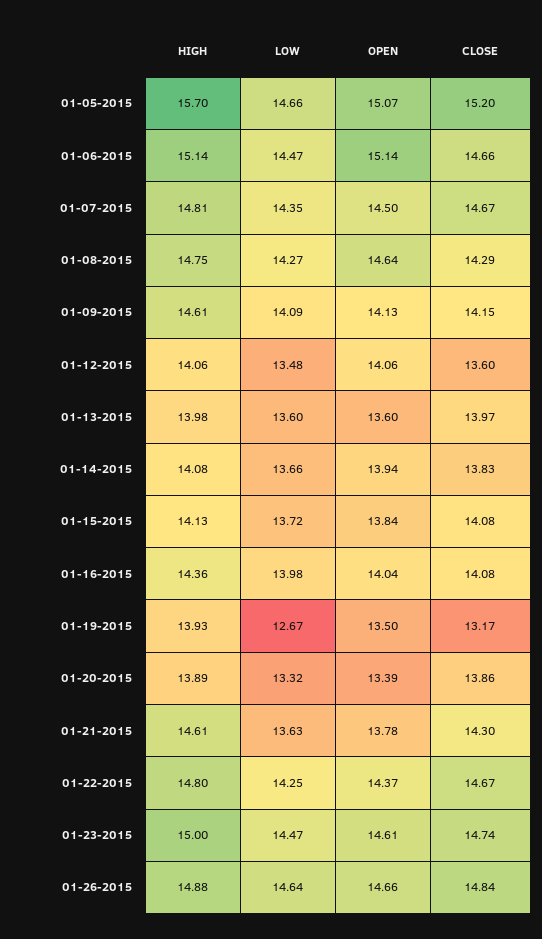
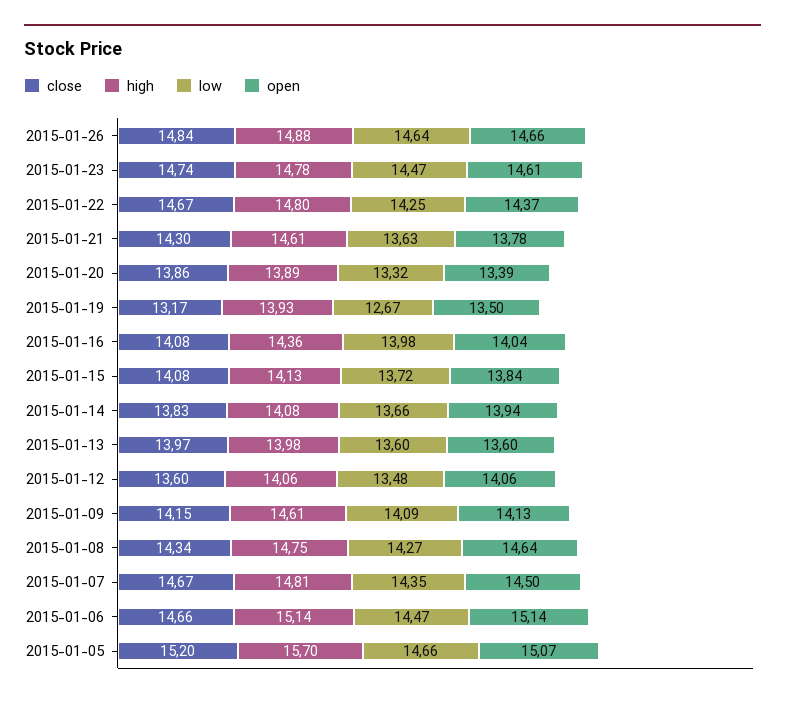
  {
    "HIGH": {
      "01-05-2015": 15.7,
      "01-06-2015": 15.14,
      "01-07-2015": 14.81,
      "01-08-2015": 14.75,
      "01-09-2015": 14.61,
      "01-12-2015": 14.06,
      "01-13-2015": 13.98,
      "01-14-2015": 14.08,
      "01-15-2015": 14.13,
      "01-16-2015": 14.36,
      "01-19-2015": 13.93,
      "01-20-2015": 13.89,
      "01-21-2015": 14.61,
      "01-22-2015": 14.8,
-     "01-23-2015": 15,
+     "01-23-2015": 14.78,
      "01-26-2015": 14.88
    },
    "LOW": {
      "01-05-2015": 14.66,
      "01-06-2015": 14.47,
      "01-07-2015": 14.35,
      "01-08-2015": 14.27,
      "01-09-2015": 14.09,
      "01-12-2015": 13.48,
      "01-13-2015": 13.6,
      "01-14-2015": 13.66,
      "01-15-2015": 13.72,
      "01-16-2015": 13.98,
      "01-19-2015": 12.67,
      "01-20-2015": 13.32,
      "01-21-2015": 13.63,
      "01-22-2015": 14.25,
      "01-23-2015": 14.47,
      "01-26-2015": 14.64
    },
    "OPEN": {
      "01-05-2015": 15.07,
      "01-06-2015": 15.14,
      "01-07-2015": 14.5,
      "01-08-2015": 14.64,
      "01-09-2015": 14.13,
      "01-12-2015": 14.06,
      "01-13-2015": 13.6,
      "01-14-2015": 13.94,
      "01-15-2015": 13.84,
      "01-16-2015": 14.04,
      "01-19-2015": 13.5,
      "01-20-2015": 13.39,
      "01-21-2015": 13.78,
      "01-22-2015": 14.37,
      "01-23-2015": 14.61,
      "01-26-2015": 14.66
    },
    "CLOSE": {
      "01-05-2015": 15.2,
      "01-06-2015": 14.66,
      "01-07-2015": 14.67,
-     "01-08-2015": 14.29,
+     "01-08-2015": 14.34,
      "01-09-2015": 14.15,
      "01-12-2015": 13.6,
      "01-13-2015": 13.97,
      "01-14-2015": 13.83,
      "01-15-2015": 14.08,
      "01-16-2015": 14.08,
      "01-19-2015": 13.17,
      "01-20-2015": 13.86,
      "01-21-2015": 14.3,
      "01-22-2015": 14.67,
      "01-23-2015": 14.74,
      "01-26-2015": 14.84
    }
  }

